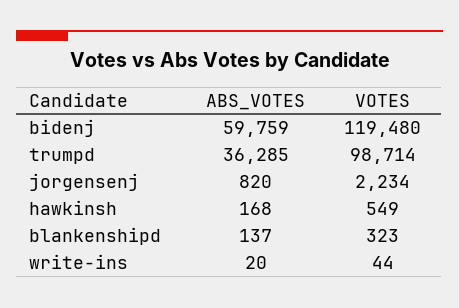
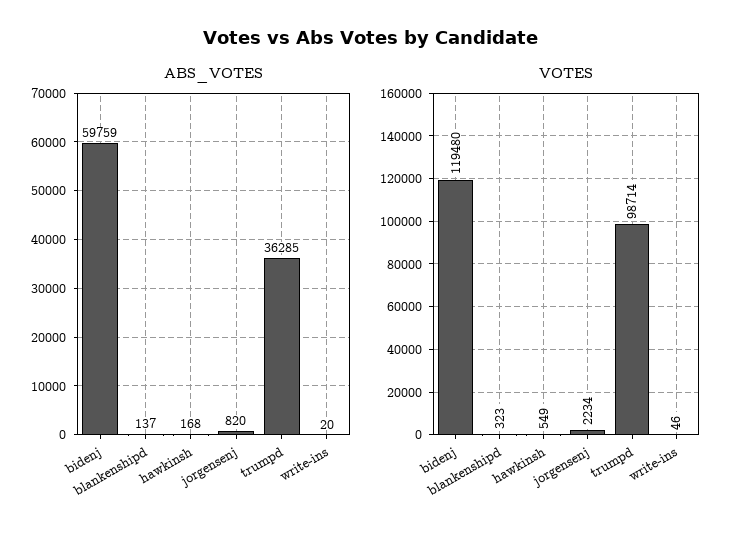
  {
    "ABS_VOTES": {
      "bidenj": 59759,
      "trumpd": 36285,
      "jorgensenj": 820,
      "hawkinsh": 168,
      "blankenshipd": 137,
      "write-ins": 20
    },
    "VOTES": {
      "bidenj": 119480,
      "trumpd": 98714,
      "jorgensenj": 2234,
      "hawkinsh": 549,
      "blankenshipd": 323,
-     "write-ins": 44
+     "write-ins": 46
    }
  }

